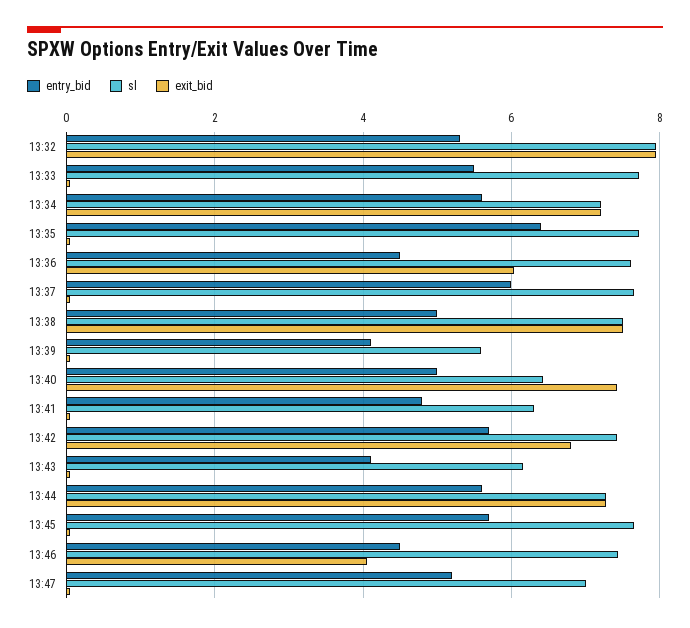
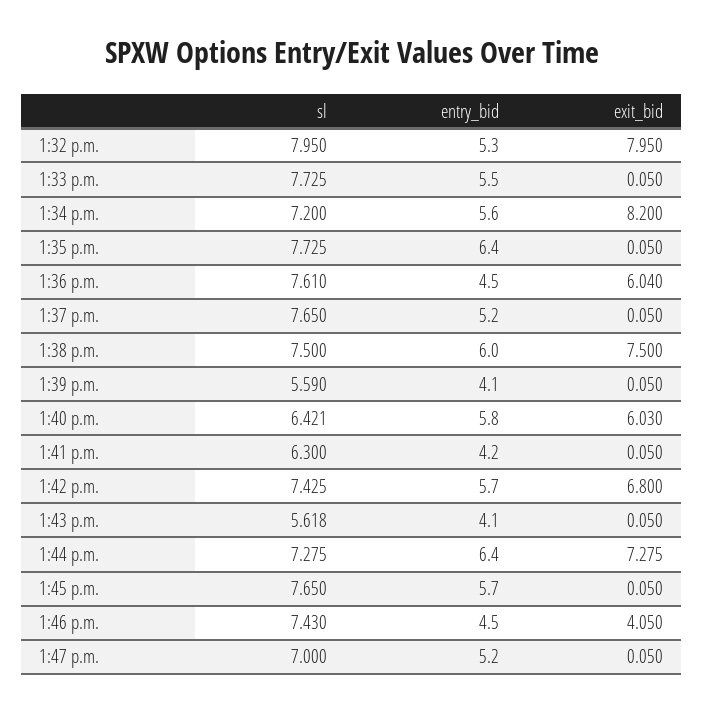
  {
    "entry_bid": {
      "13:32": 5.3,
      "13:33": 5.5,
      "13:34": 5.6,
      "13:35": 6.4,
      "13:36": 4.5,
-     "13:37": 6,
+     "13:37": 5.2,
-     "13:38": 5,
+     "13:38": 6,
      "13:39": 4.1,
-     "13:40": 5,
+     "13:40": 5.8,
-     "13:41": 4.8,
+     "13:41": 4.2,
      "13:42": 5.7,
      "13:43": 4.1,
-     "13:44": 5.6,
+     "13:44": 6.4,
      "13:45": 5.7,
      "13:46": 4.5,
      "13:47": 5.2
    },
    "sl": {
      "13:32": 7.95,
      "13:33": 7.725,
      "13:34": 7.2,
      "13:35": 7.725,
      "13:36": 7.61,
      "13:37": 7.65,
      "13:38": 7.5,
      "13:39": 5.59,
      "13:40": 6.421,
      "13:41": 6.3,
      "13:42": 7.425,
-     "13:43": 6.2,
+     "13:43": 5.618,
      "13:44": 7.275,
      "13:45": 7.65,
      "13:46": 7.43,
      "13:47": 7
    },
    "exit_bid": {
      "13:32": 7.95,
      "13:33": 0.05,
-     "13:34": 7.2,
+     "13:34": 8.2,
      "13:35": 0.05,
      "13:36": 6.04,
      "13:37": 0.05,
      "13:38": 7.5,
      "13:39": 0.05,
-     "13:40": 7.4,
+     "13:40": 6.03,
      "13:41": 0.05,
      "13:42": 6.8,
      "13:43": 0.05,
      "13:44": 7.275,
      "13:45": 0.05,
      "13:46": 4.05,
      "13:47": 0.05
    }
  }

